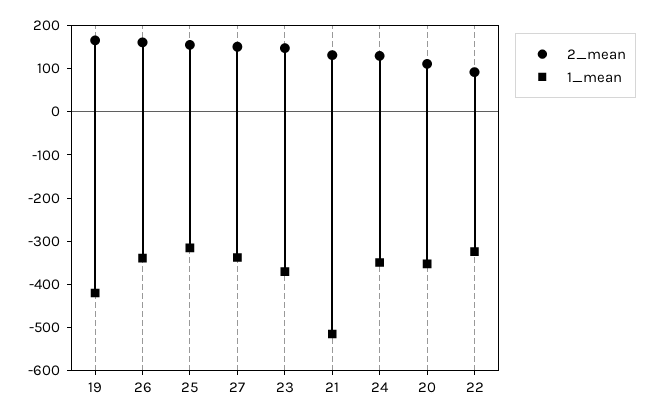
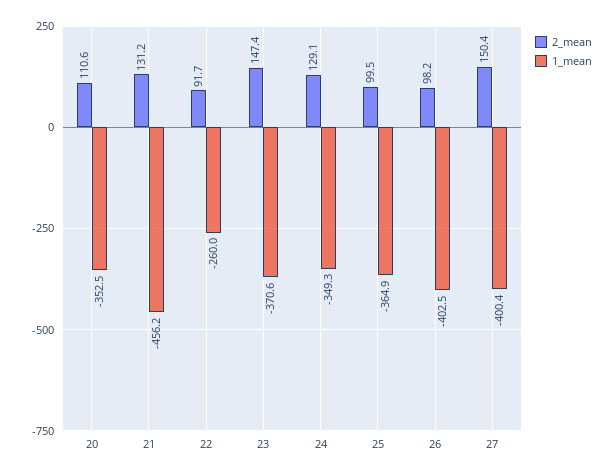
  {
    "2_mean": {
-     "19": 160,
-     "26": 160,
+     "26": 98.2,
-     "25": 160,
+     "25": 99.5,
      "27": 150.4,
      "23": 147.4,
      "21": 131.2,
      "24": 129.1,
      "20": 110.6,
      "22": 91.7
    },
    "1_mean": {
-     "19": -420,
-     "26": -340,
+     "26": -402.5,
-     "25": -320,
+     "25": -364.9,
-     "27": -340,
+     "27": -400.4,
      "23": -370.6,
-     "21": -520,
+     "21": -456.2,
      "24": -349.3,
      "20": -352.5,
-     "22": -320
+     "22": -260
    }
  }

